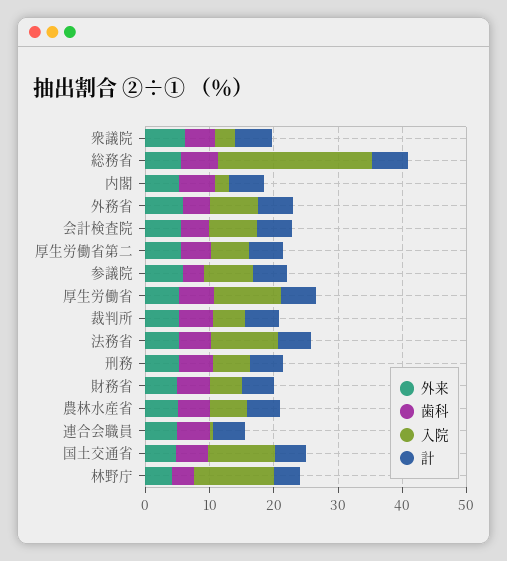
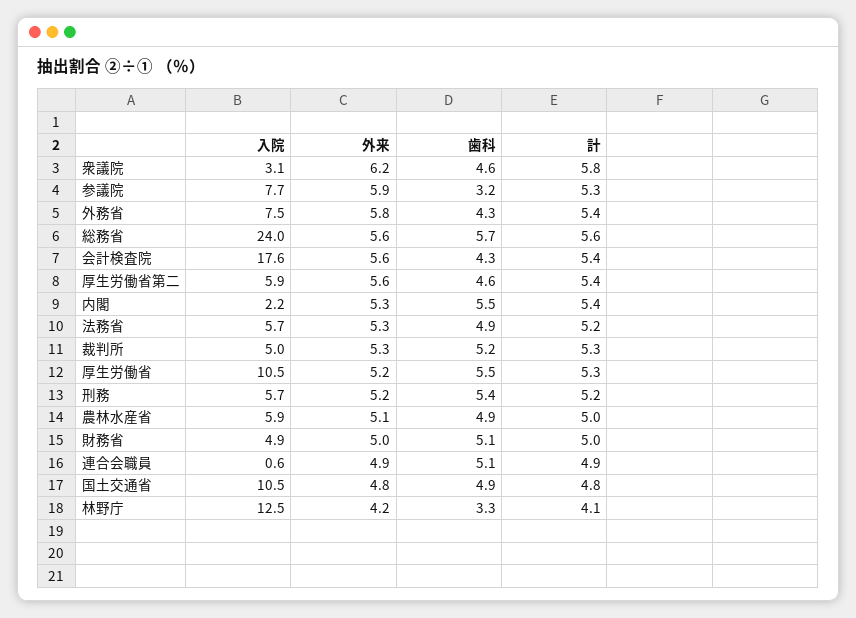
  {
    "外来": {
      "衆議院": 6.2,
      "総務省": 5.6,
      "内閣": 5.3,
      "外務省": 5.8,
      "会計検査院": 5.6,
      "厚生労働省第二": 5.6,
      "参議院": 5.9,
      "厚生労働省": 5.2,
      "裁判所": 5.3,
      "法務省": 5.3,
      "刑務": 5.2,
      "財務省": 5,
      "農林水産省": 5.1,
      "連合会職員": 4.9,
      "国土交通省": 4.8,
      "林野庁": 4.2
    },
    "歯科": {
      "衆議院": 4.6,
      "総務省": 5.7,
      "内閣": 5.5,
      "外務省": 4.3,
      "会計検査院": 4.3,
      "厚生労働省第二": 4.6,
      "参議院": 3.2,
      "厚生労働省": 5.5,
      "裁判所": 5.2,
      "法務省": 4.9,
      "刑務": 5.4,
      "財務省": 5.1,
      "農林水産省": 4.9,
      "連合会職員": 5.1,
      "国土交通省": 4.9,
      "林野庁": 3.3
    },
    "入院": {
      "衆議院": 3.1,
      "総務省": 24,
      "内閣": 2.2,
      "外務省": 7.5,
-     "会計検査院": 8,
+     "会計検査院": 17.6,
      "厚生労働省第二": 5.9,
      "参議院": 7.7,
      "厚生労働省": 10.5,
      "裁判所": 5,
-     "法務省": 10,
+     "法務省": 5.7,
      "刑務": 5.7,
      "財務省": 4.9,
      "農林水産省": 5.9,
      "連合会職員": 0.6,
      "国土交通省": 10.5,
      "林野庁": 12.5
    },
    "計": {
      "衆議院": 5.8,
      "総務省": 5.6,
      "内閣": 5.4,
      "外務省": 5.4,
      "会計検査院": 5.4,
      "厚生労働省第二": 5.4,
      "参議院": 5.3,
      "厚生労働省": 5.3,
      "裁判所": 5.3,
      "法務省": 5.2,
      "刑務": 5.2,
      "財務省": 5,
      "農林水産省": 5,
      "連合会職員": 4.9,
      "国土交通省": 4.8,
      "林野庁": 4.1
    }
  }

